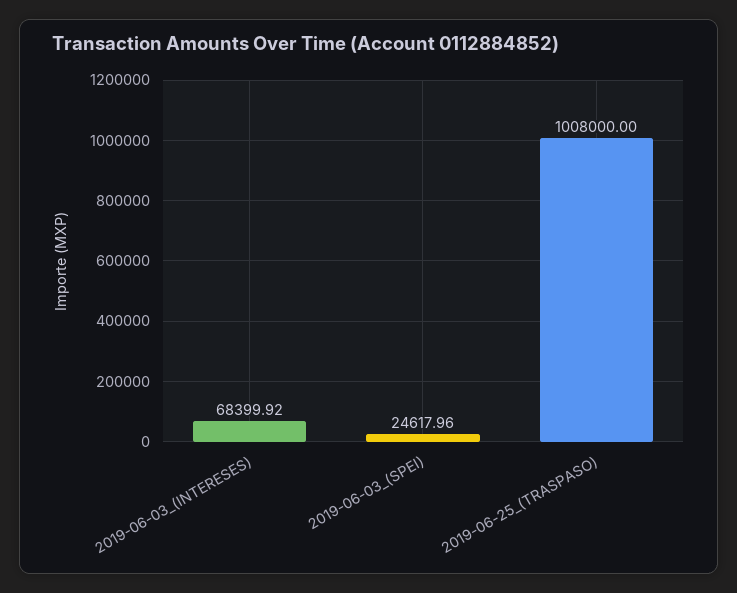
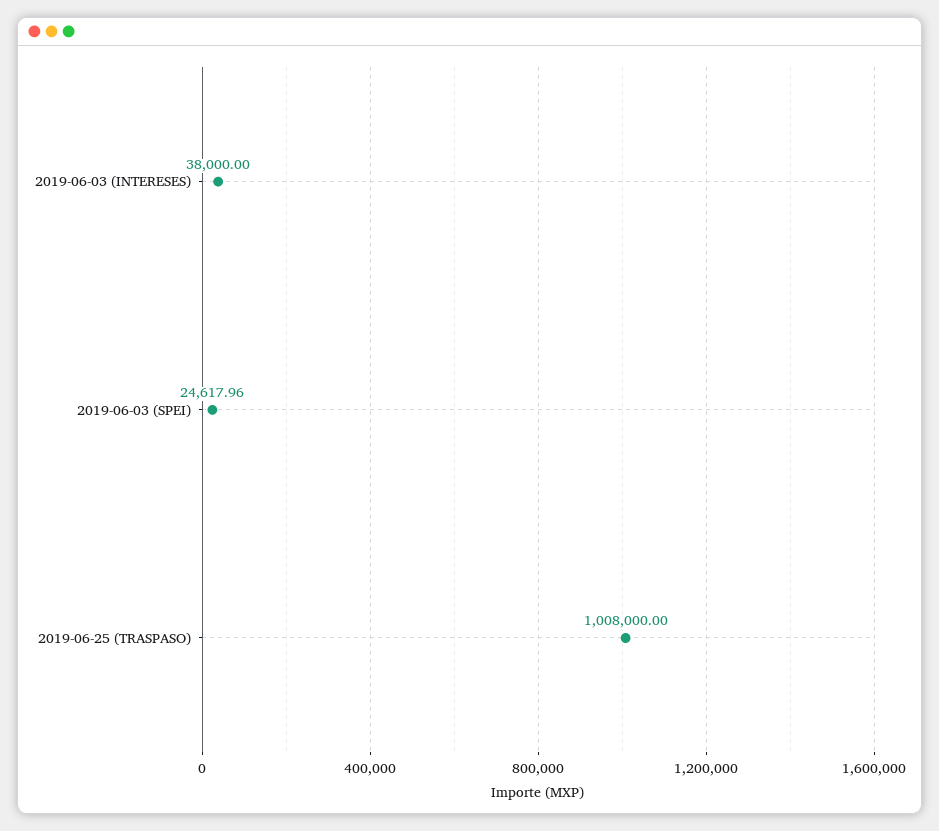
  {
-   "2019-06-03_(INTERESES)": 68399.92,
+   "2019-06-03_(INTERESES)": 38000,
    "2019-06-03_(SPEI)": 24617.96,
    "2019-06-25_(TRASPASO)": 1008000
  }

